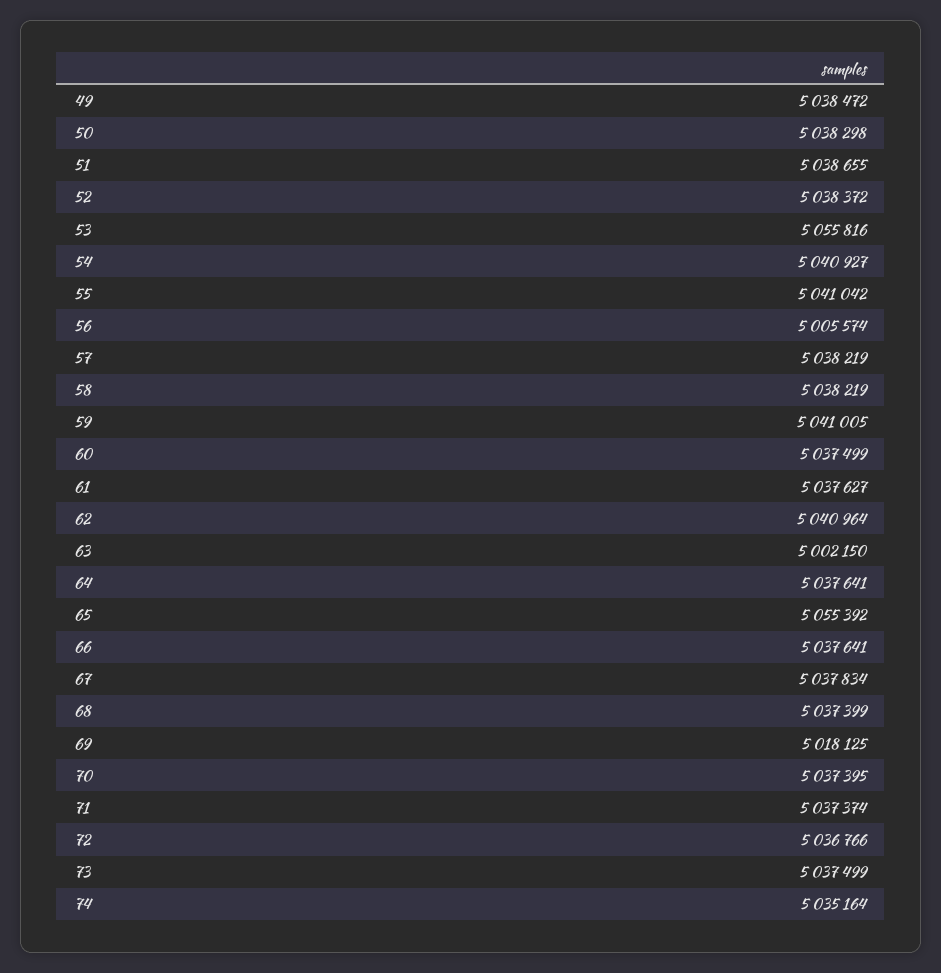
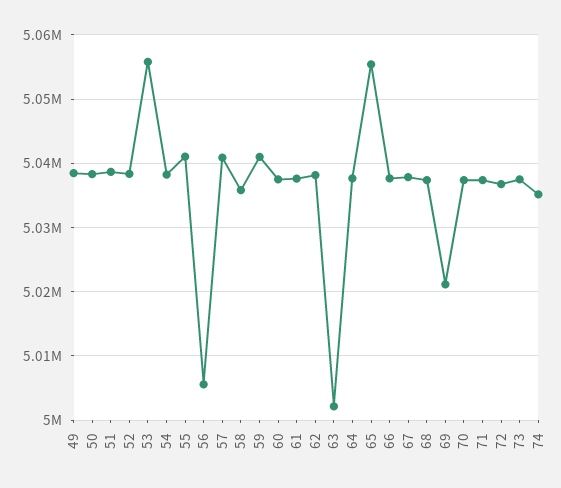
  {
    "49": 5038472,
    "50": 5038298,
    "51": 5038655,
    "52": 5038372,
    "53": 5055816,
-   "54": 5040927,
+   "54": 5038000,
    "55": 5041042,
    "56": 5005574,
-   "57": 5038219,
+   "57": 5041000,
-   "58": 5038219,
+   "58": 5036000,
    "59": 5041005,
    "60": 5037499,
    "61": 5037627,
-   "62": 5040964,
+   "62": 5038000,
    "63": 5002150,
    "64": 5037641,
    "65": 5055392,
    "66": 5037641,
    "67": 5037834,
    "68": 5037399,
-   "69": 5018125,
+   "69": 5021000,
    "70": 5037395,
    "71": 5037374,
    "72": 5036766,
    "73": 5037499,
    "74": 5035164
  }

